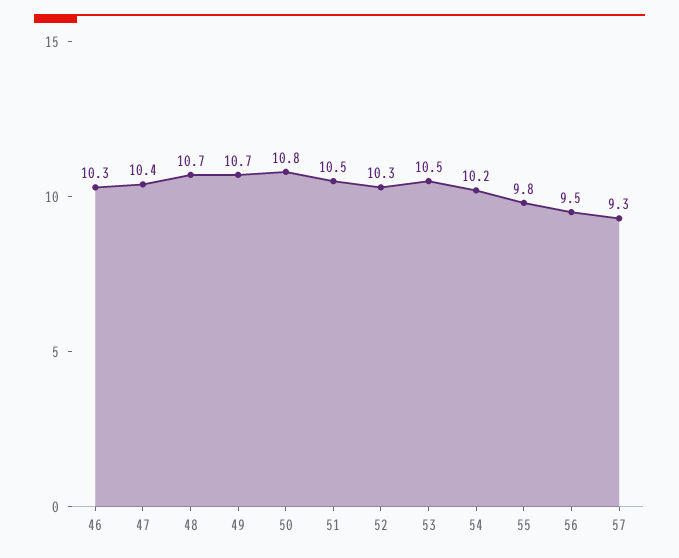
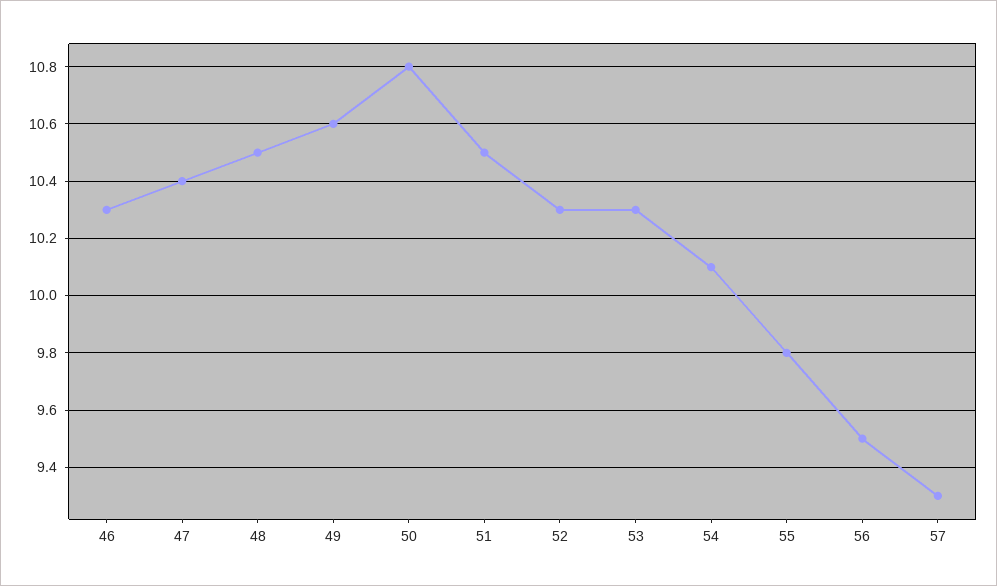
  {
    "46": 10.3,
    "47": 10.4,
-   "48": 10.7,
+   "48": 10.5,
-   "49": 10.7,
+   "49": 10.6,
    "50": 10.8,
    "51": 10.5,
    "52": 10.3,
-   "53": 10.5,
+   "53": 10.3,
-   "54": 10.2,
+   "54": 10.1,
    "55": 9.8,
    "56": 9.5,
    "57": 9.3
  }

